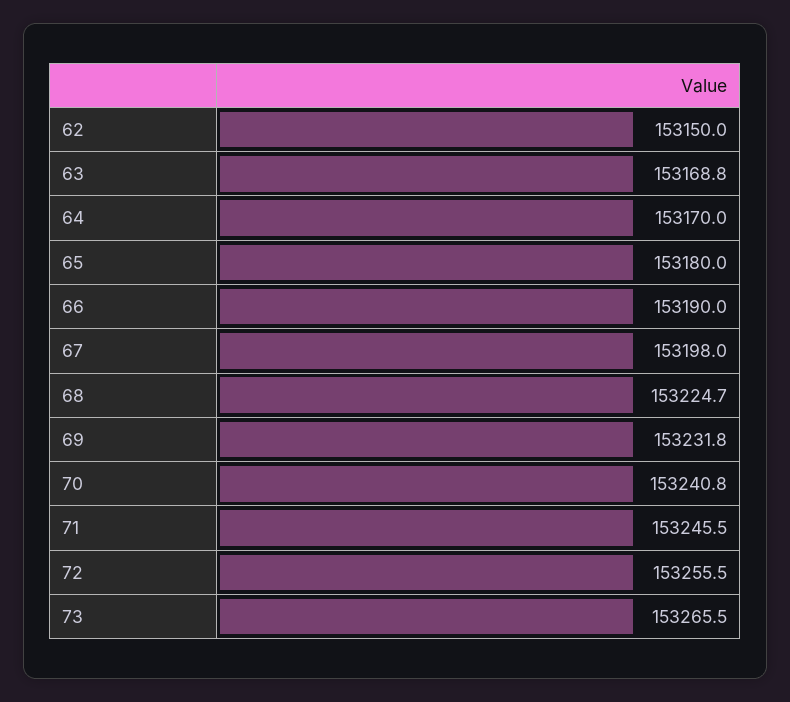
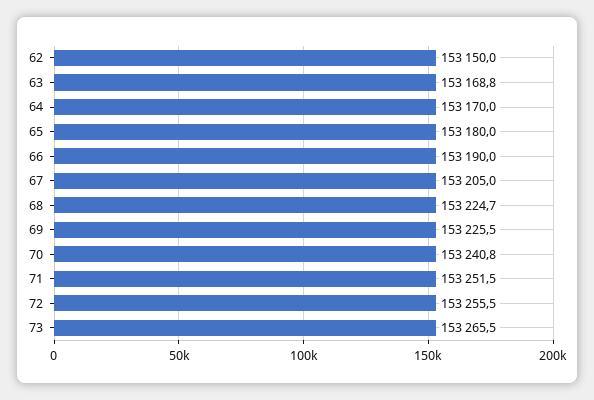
  {
    "62": 153150,
    "63": 153168.8,
    "64": 153170,
    "65": 153180,
    "66": 153190,
-   "67": 153198,
+   "67": 153205,
    "68": 153224.7,
-   "69": 153231.8,
+   "69": 153225.5,
    "70": 153240.8,
-   "71": 153245.5,
+   "71": 153251.5,
    "72": 153255.5,
    "73": 153265.5
  }

